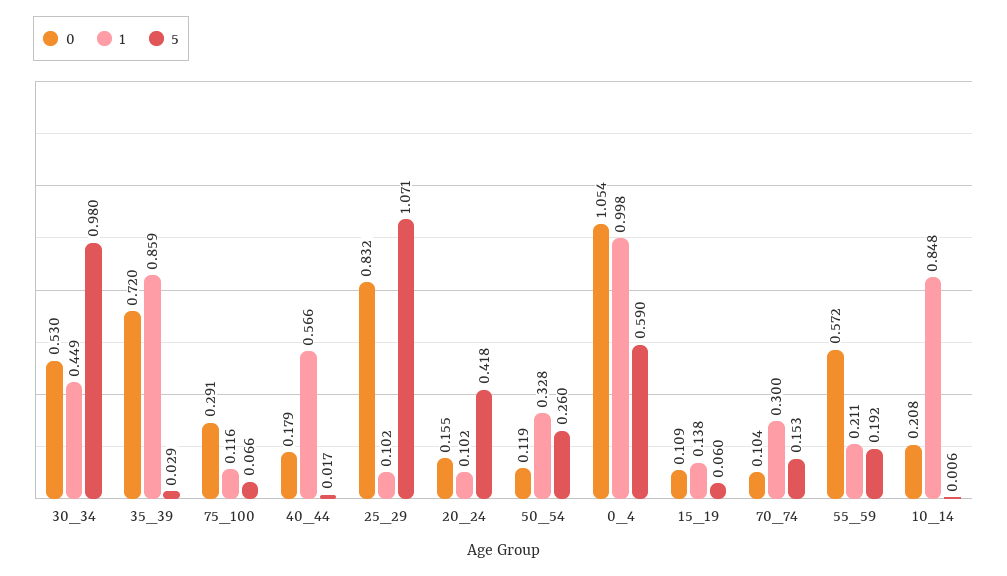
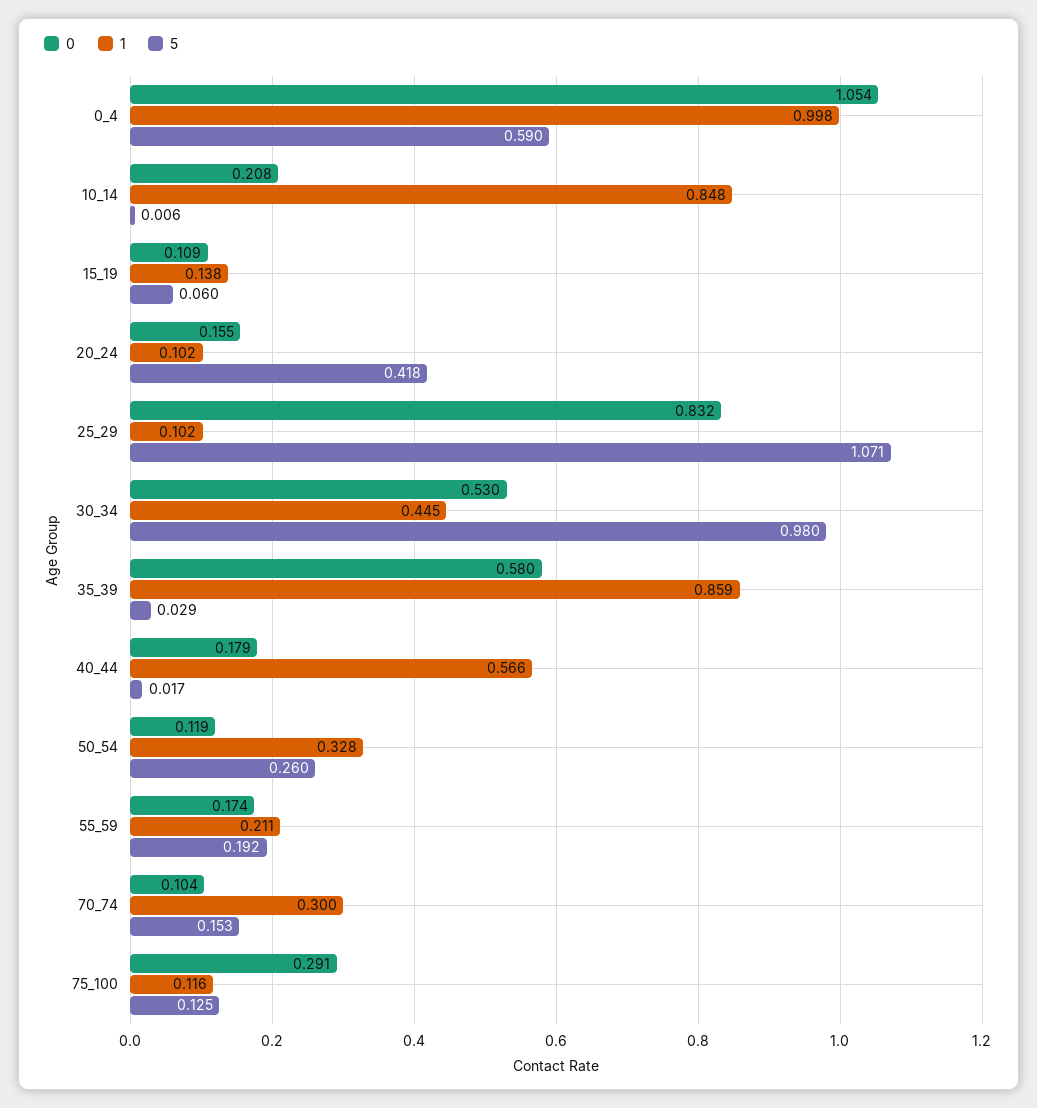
  {
    "0": {
      "30_34": 0.53,
-     "35_39": 0.72,
+     "35_39": 0.58,
      "75_100": 0.291,
      "40_44": 0.179,
      "25_29": 0.832,
      "20_24": 0.155,
      "50_54": 0.119,
      "0_4": 1.054,
      "15_19": 0.109,
      "70_74": 0.104,
-     "55_59": 0.572,
+     "55_59": 0.174,
      "10_14": 0.208
    },
    "1": {
-     "30_34": 0.449,
+     "30_34": 0.445,
      "35_39": 0.859,
      "75_100": 0.116,
      "40_44": 0.566,
      "25_29": 0.102,
      "20_24": 0.102,
      "50_54": 0.328,
      "0_4": 0.998,
      "15_19": 0.138,
      "70_74": 0.3,
      "55_59": 0.211,
      "10_14": 0.848
    },
    "5": {
      "30_34": 0.98,
      "35_39": 0.029,
-     "75_100": 0.066,
+     "75_100": 0.125,
      "40_44": 0.017,
      "25_29": 1.071,
      "20_24": 0.418,
      "50_54": 0.26,
      "0_4": 0.59,
      "15_19": 0.06,
      "70_74": 0.153,
      "55_59": 0.192,
      "10_14": 0.006
    }
  }

